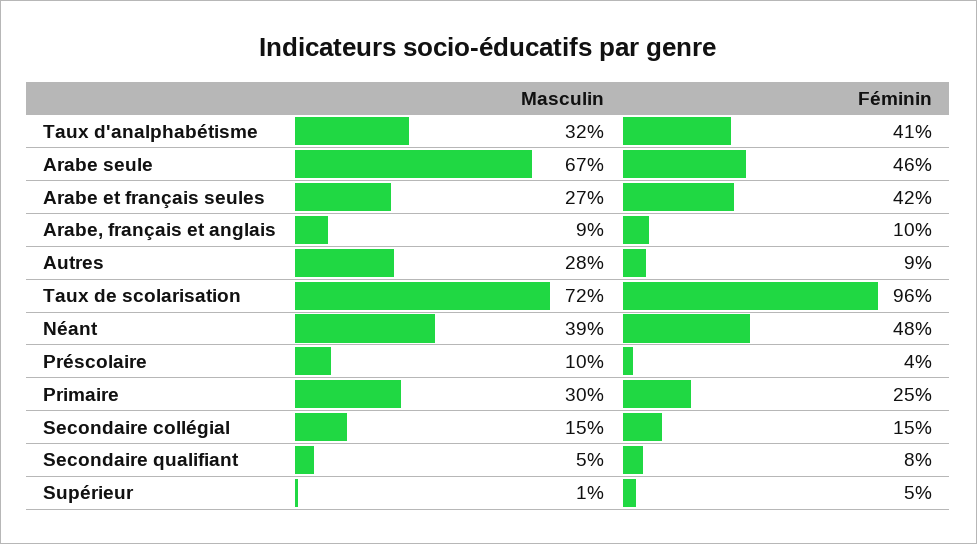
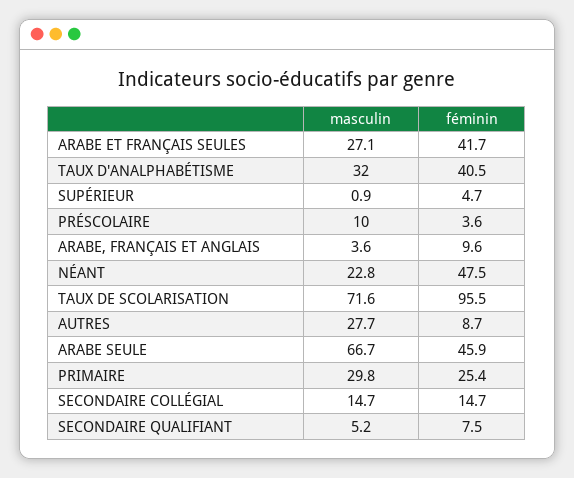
  {
    "Masculin": {
      "Taux d'analphabétisme": 32,
      "Arabe seule": 66.7,
      "Arabe et français seules": 27.1,
-     "Arabe, français et anglais": 9,
+     "Arabe, français et anglais": 3.6,
      "Autres": 27.7,
      "Taux de scolarisation": 71.6,
-     "Néant": 39,
+     "Néant": 22.8,
      "Préscolaire": 10,
      "Primaire": 29.8,
      "Secondaire collégial": 14.7,
      "Secondaire qualifiant": 5.2,
      "Supérieur": 0.9
    },
    "Féminin": {
      "Taux d'analphabétisme": 40.5,
      "Arabe seule": 45.9,
      "Arabe et français seules": 41.7,
      "Arabe, français et anglais": 9.6,
      "Autres": 8.7,
      "Taux de scolarisation": 95.5,
      "Néant": 47.5,
      "Préscolaire": 3.6,
      "Primaire": 25.4,
      "Secondaire collégial": 14.7,
      "Secondaire qualifiant": 7.5,
      "Supérieur": 4.7
    }
  }

